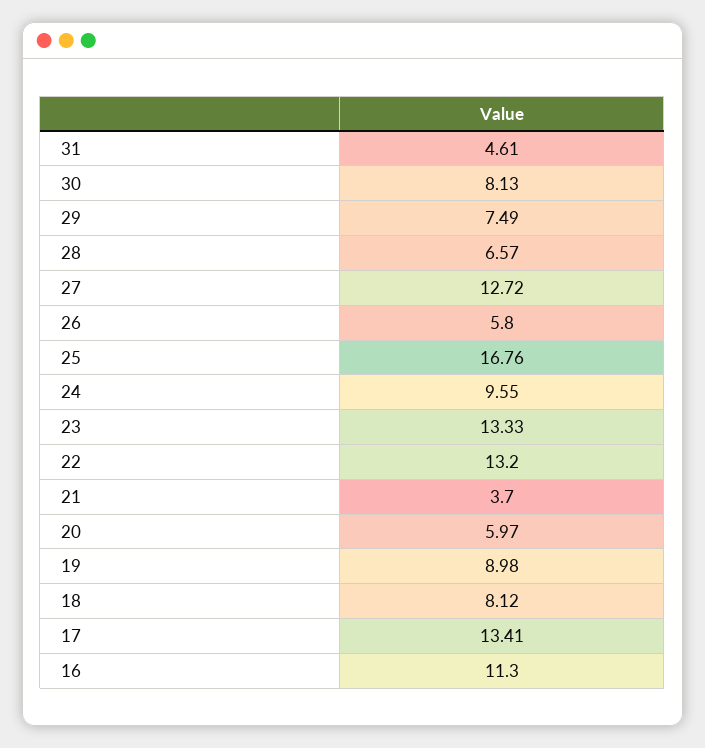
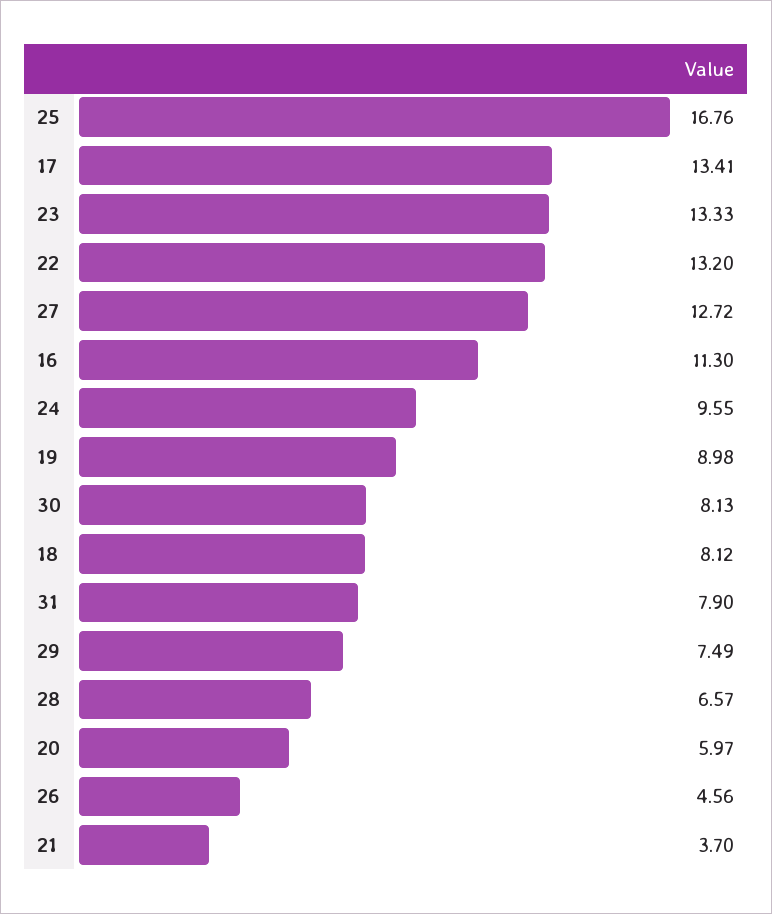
  {
-   "31": 4.61,
+   "31": 7.9,
    "30": 8.13,
    "29": 7.49,
    "28": 6.57,
    "27": 12.72,
-   "26": 5.8,
+   "26": 4.56,
    "25": 16.76,
    "24": 9.55,
    "23": 13.33,
    "22": 13.2,
    "21": 3.7,
    "20": 5.97,
    "19": 8.98,
    "18": 8.12,
    "17": 13.41,
    "16": 11.3
  }

